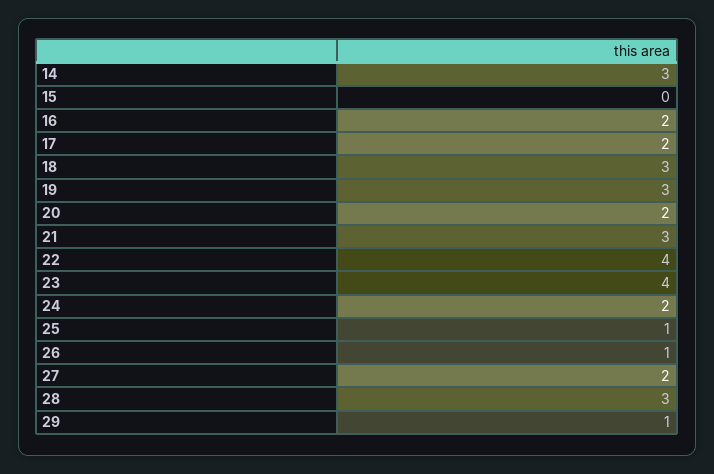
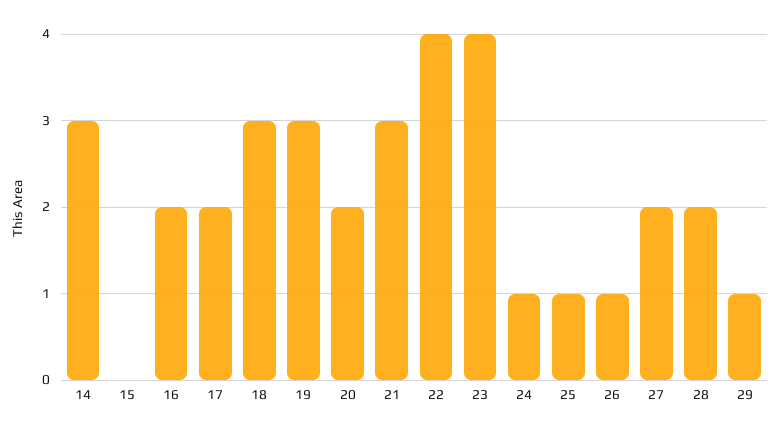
  {
    "14": 3,
    "15": 0,
    "16": 2,
    "17": 2,
    "18": 3,
    "19": 3,
    "20": 2,
    "21": 3,
    "22": 4,
    "23": 4,
-   "24": 2,
+   "24": 1,
    "25": 1,
    "26": 1,
    "27": 2,
-   "28": 3,
+   "28": 2,
    "29": 1
  }

